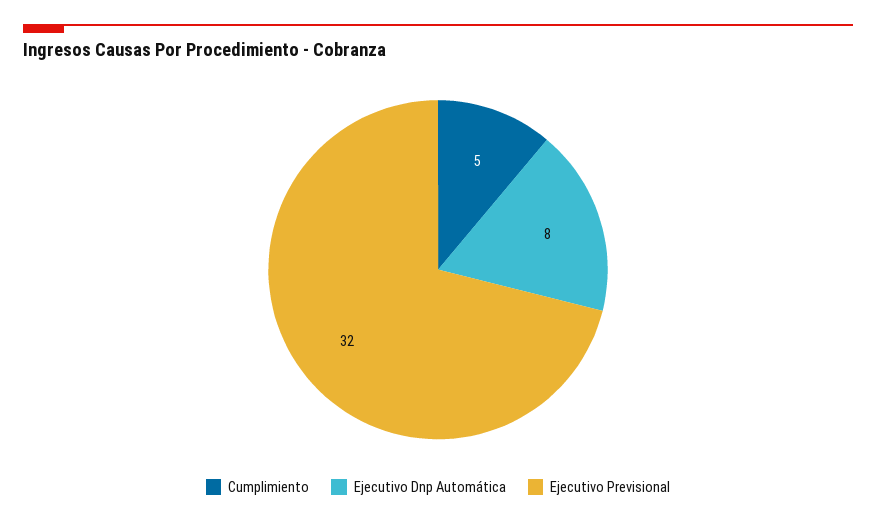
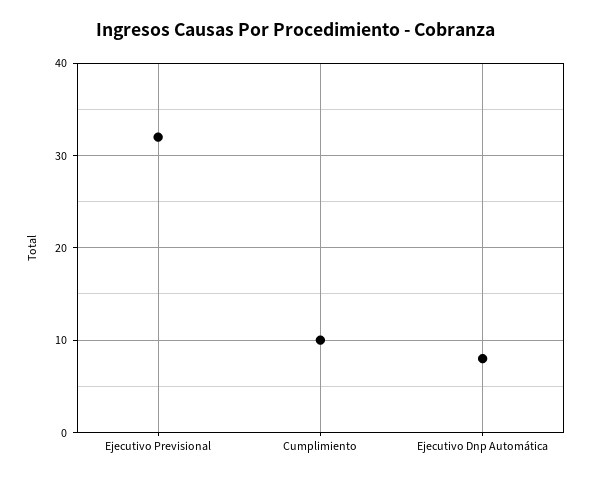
  {
-   "Cumplimiento": 5,
+   "Cumplimiento": 10,
    "Ejecutivo Dnp Automática": 8,
    "Ejecutivo Previsional": 32
  }

